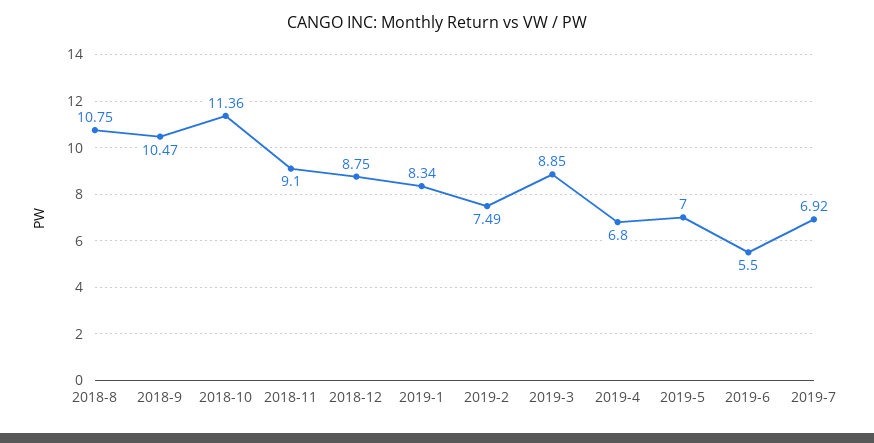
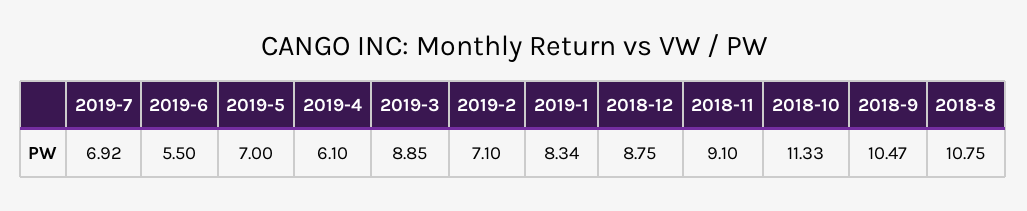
  {
    "2018-8": 10.75,
    "2018-9": 10.47,
-   "2018-10": 11.36,
+   "2018-10": 11.33,
    "2018-11": 9.1,
    "2018-12": 8.75,
    "2019-1": 8.34,
-   "2019-2": 7.49,
+   "2019-2": 7.1,
    "2019-3": 8.85,
-   "2019-4": 6.8,
+   "2019-4": 6.1,
    "2019-5": 7,
    "2019-6": 5.5,
    "2019-7": 6.92
  }

